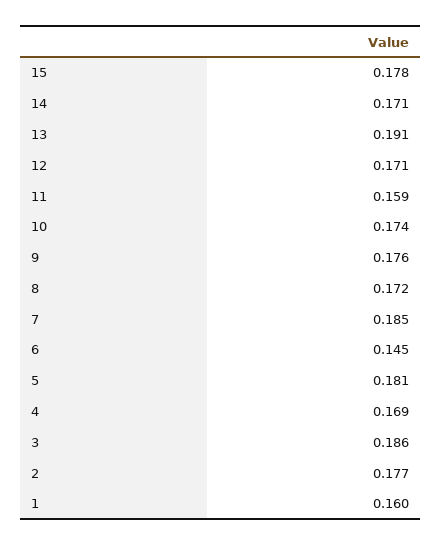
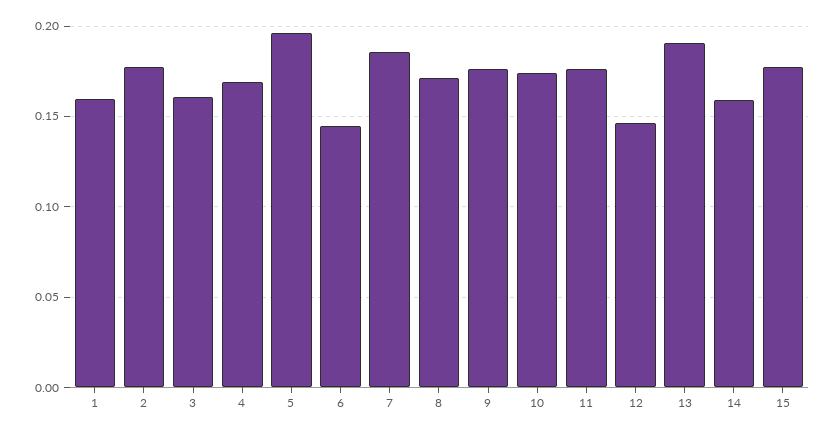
  {
    "15": 0.178,
-   "14": 0.171,
+   "14": 0.16,
    "13": 0.191,
-   "12": 0.171,
+   "12": 0.145,
-   "11": 0.159,
+   "11": 0.175,
    "10": 0.174,
    "9": 0.176,
    "8": 0.172,
    "7": 0.185,
    "6": 0.145,
-   "5": 0.181,
+   "5": 0.195,
    "4": 0.169,
-   "3": 0.186,
+   "3": 0.16,
    "2": 0.177,
    "1": 0.16
  }

